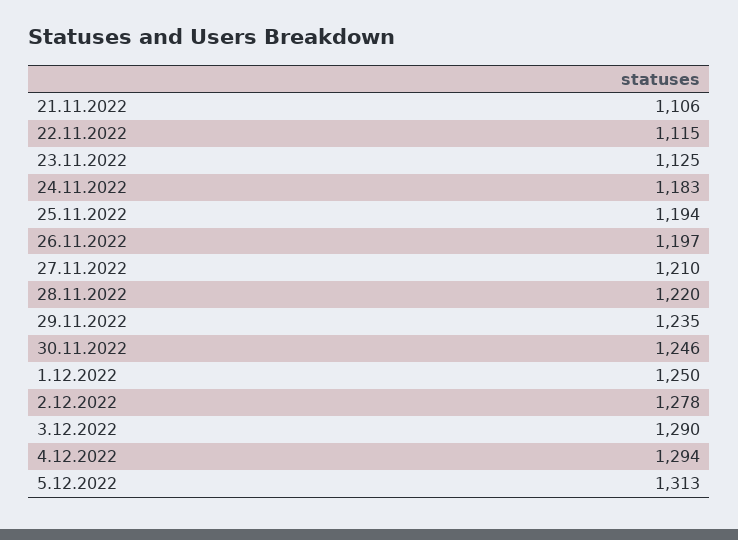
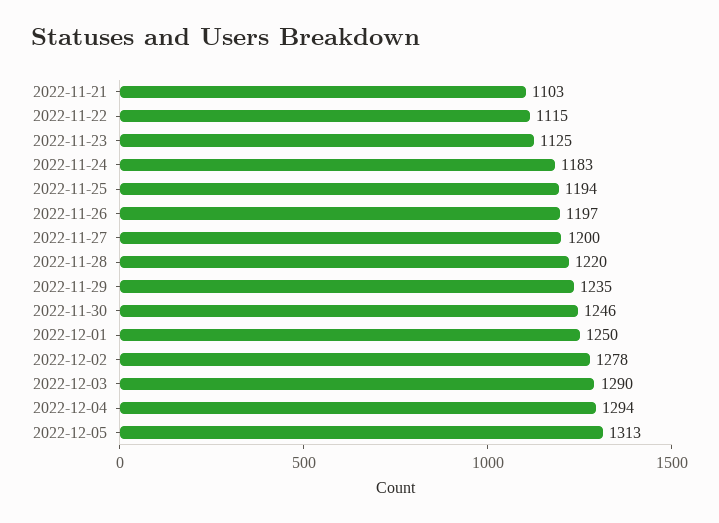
  {
-   "21.11.2022": 1106,
+   "21.11.2022": 1103,
    "22.11.2022": 1115,
    "23.11.2022": 1125,
    "24.11.2022": 1183,
    "25.11.2022": 1194,
    "26.11.2022": 1197,
-   "27.11.2022": 1210,
+   "27.11.2022": 1200,
    "28.11.2022": 1220,
    "29.11.2022": 1235,
    "30.11.2022": 1246,
    "1.12.2022": 1250,
    "2.12.2022": 1278,
    "3.12.2022": 1290,
    "4.12.2022": 1294,
    "5.12.2022": 1313
  }

